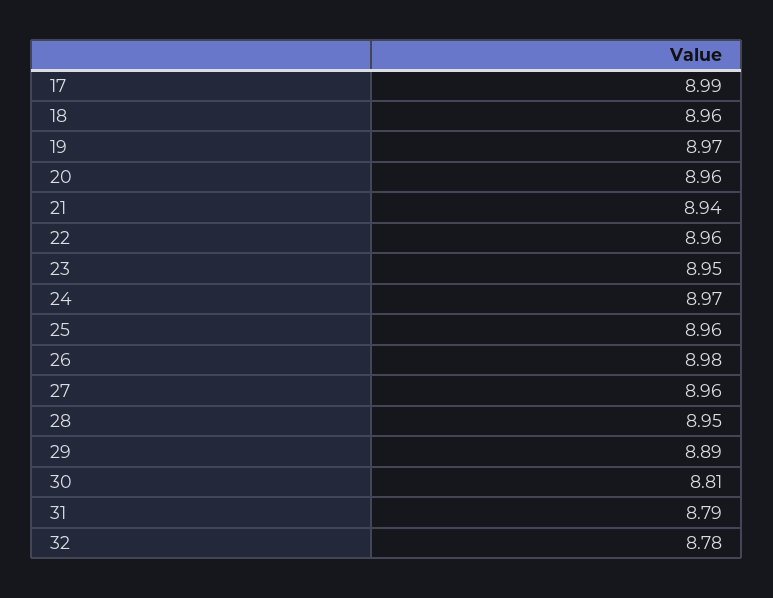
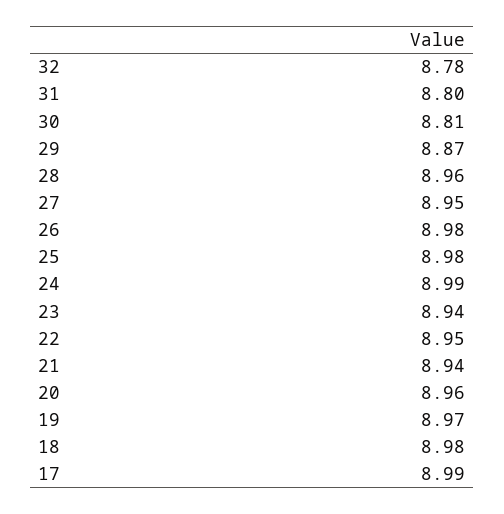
  {
    "17": 8.99,
-   "18": 8.96,
+   "18": 8.98,
    "19": 8.97,
    "20": 8.96,
    "21": 8.94,
-   "22": 8.96,
+   "22": 8.95,
-   "23": 8.95,
+   "23": 8.94,
-   "24": 8.97,
+   "24": 8.99,
-   "25": 8.96,
+   "25": 8.98,
    "26": 8.98,
-   "27": 8.96,
+   "27": 8.95,
-   "28": 8.95,
+   "28": 8.96,
-   "29": 8.89,
+   "29": 8.87,
    "30": 8.81,
-   "31": 8.79,
+   "31": 8.8,
    "32": 8.78
  }

